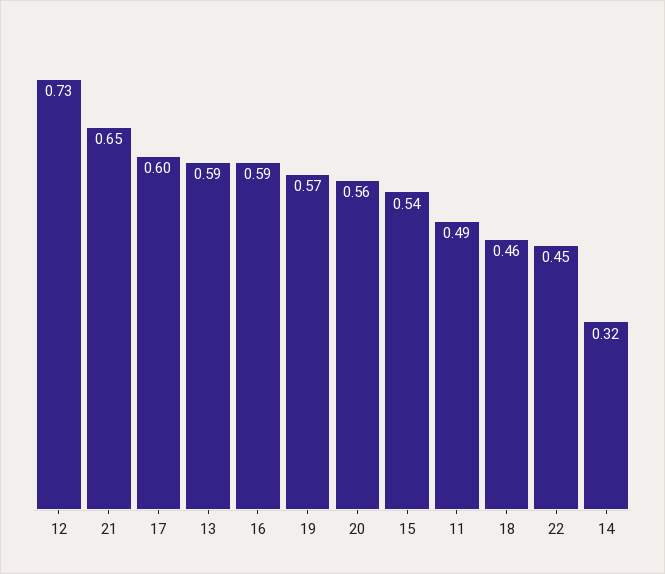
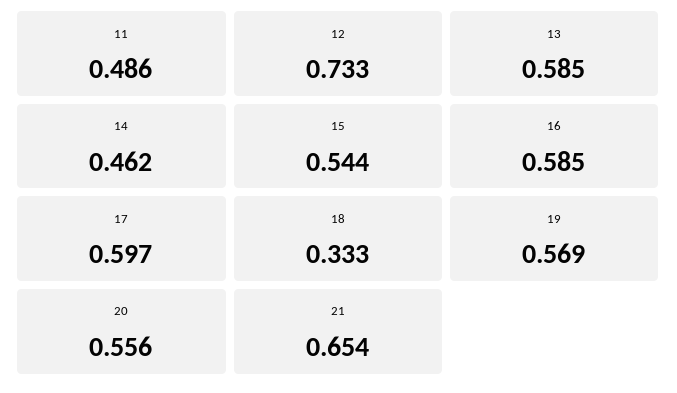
  {
    "12": 0.733,
    "21": 0.654,
    "17": 0.597,
    "13": 0.585,
    "16": 0.585,
    "19": 0.569,
    "20": 0.556,
    "15": 0.544,
    "11": 0.486,
-   "18": 0.46,
+   "18": 0.333,
-   "22": 0.45,
-   "14": 0.32
+   "14": 0.462
  }

